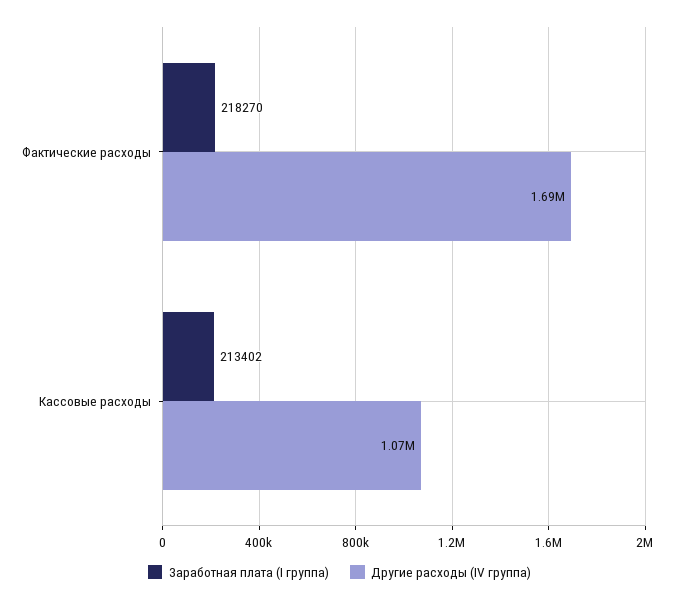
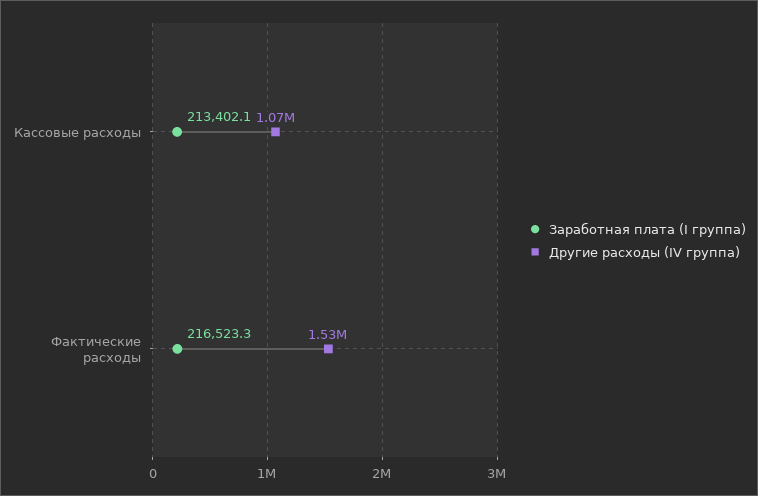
  {
    "Заработная плата (I группа)": {
-     "Фактические расходы": 218270,
+     "Фактические расходы": 216523.3,
      "Кассовые расходы": 213402.1
    },
    "Другие расходы (IV группа)": {
-     "Фактические расходы": 1690000,
+     "Фактические расходы": 1530000,
      "Кассовые расходы": 1070000
    }
  }

